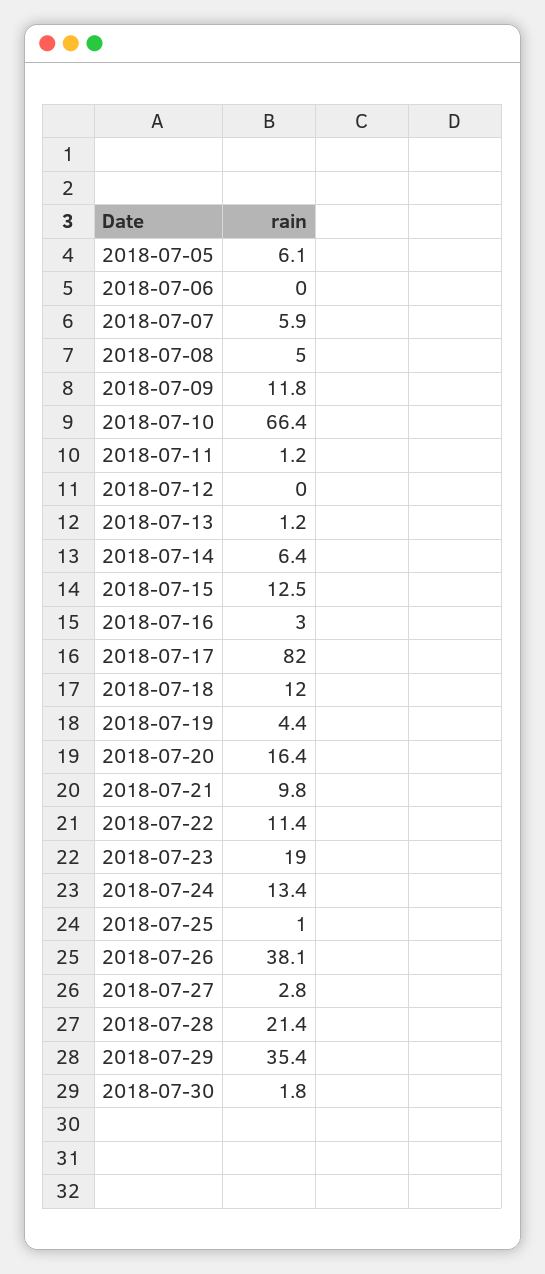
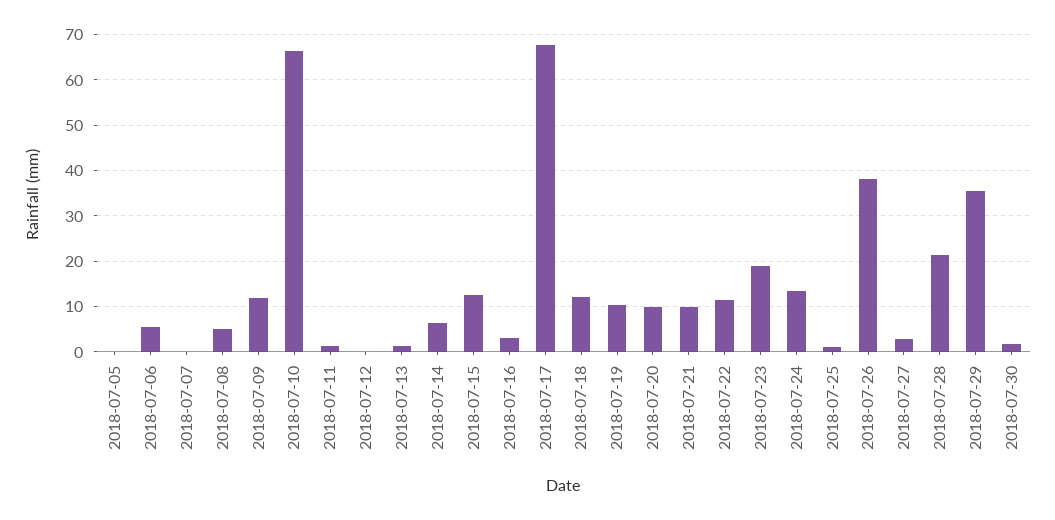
  {
-   "2018-07-05": 6.1,
+   "2018-07-05": 0,
-   "2018-07-06": 0,
+   "2018-07-06": 6,
-   "2018-07-07": 5.9,
+   "2018-07-07": 0,
    "2018-07-08": 5,
    "2018-07-09": 11.8,
    "2018-07-10": 66.4,
    "2018-07-11": 1.2,
    "2018-07-12": 0,
    "2018-07-13": 1.2,
    "2018-07-14": 6.4,
    "2018-07-15": 12.5,
    "2018-07-16": 3,
-   "2018-07-17": 82,
+   "2018-07-17": 68,
    "2018-07-18": 12,
-   "2018-07-19": 4.4,
+   "2018-07-19": 10,
-   "2018-07-20": 16.4,
+   "2018-07-20": 10,
    "2018-07-21": 9.8,
    "2018-07-22": 11.4,
    "2018-07-23": 19,
    "2018-07-24": 13.4,
    "2018-07-25": 1,
    "2018-07-26": 38.1,
    "2018-07-27": 2.8,
    "2018-07-28": 21.4,
    "2018-07-29": 35.4,
    "2018-07-30": 1.8
  }

